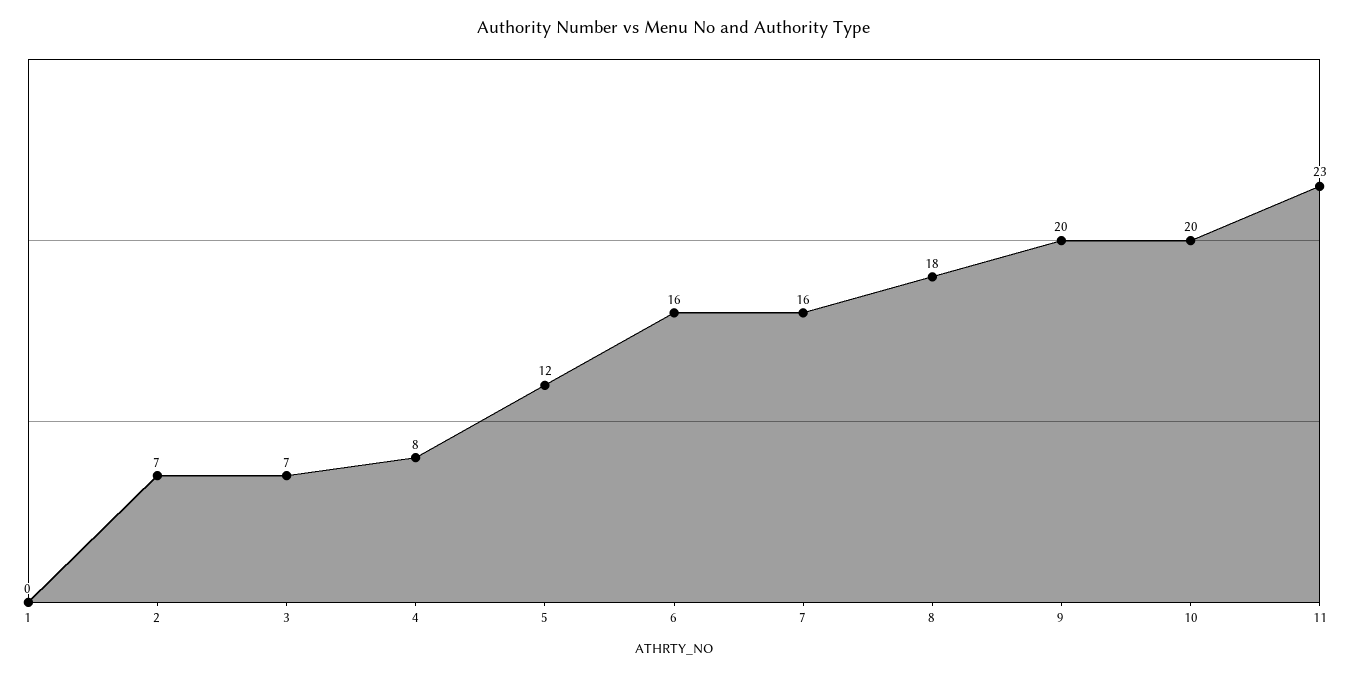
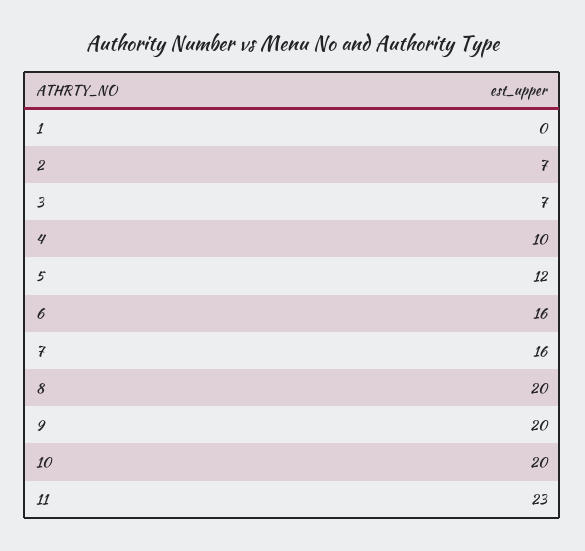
  {
    "1": 0,
    "2": 7,
    "3": 7,
-   "4": 8,
+   "4": 10,
    "5": 12,
    "6": 16,
    "7": 16,
-   "8": 18,
+   "8": 20,
    "9": 20,
    "10": 20,
    "11": 23
  }

